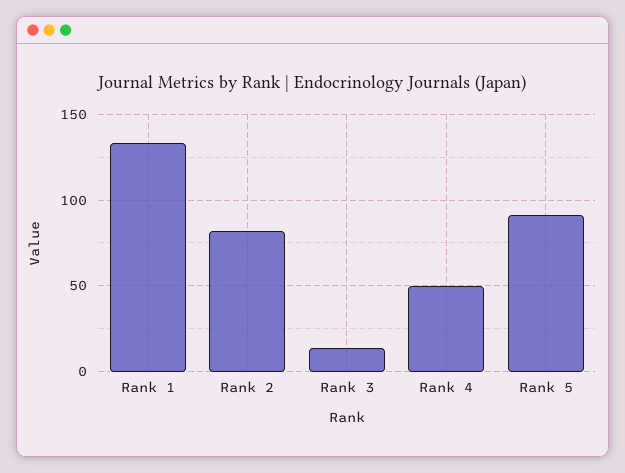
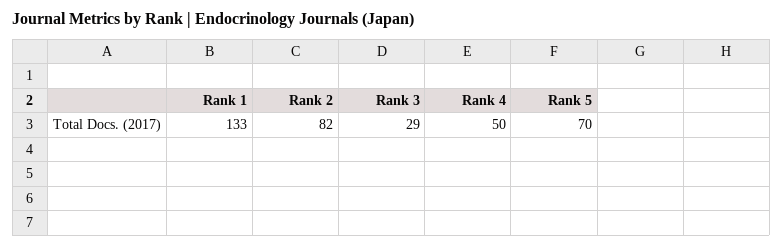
  {
    "Rank 1": 133,
    "Rank 2": 82,
-   "Rank 3": 15,
+   "Rank 3": 29,
    "Rank 4": 50,
-   "Rank 5": 90
+   "Rank 5": 70
  }

